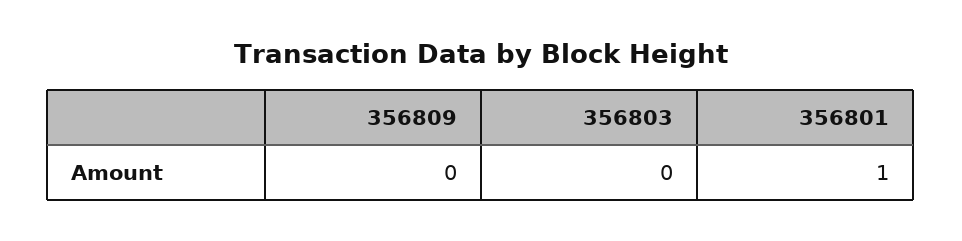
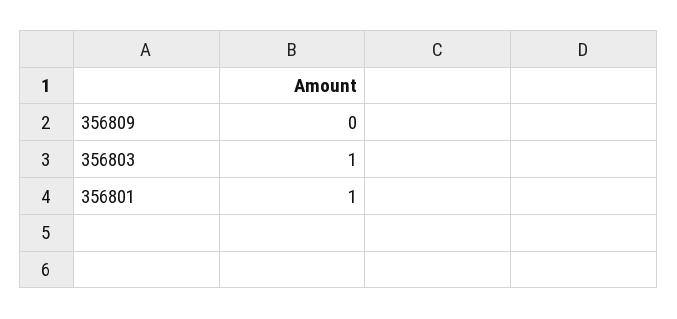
  {
    "356809": 0,
-   "356803": 0,
+   "356803": 1,
    "356801": 1
  }

